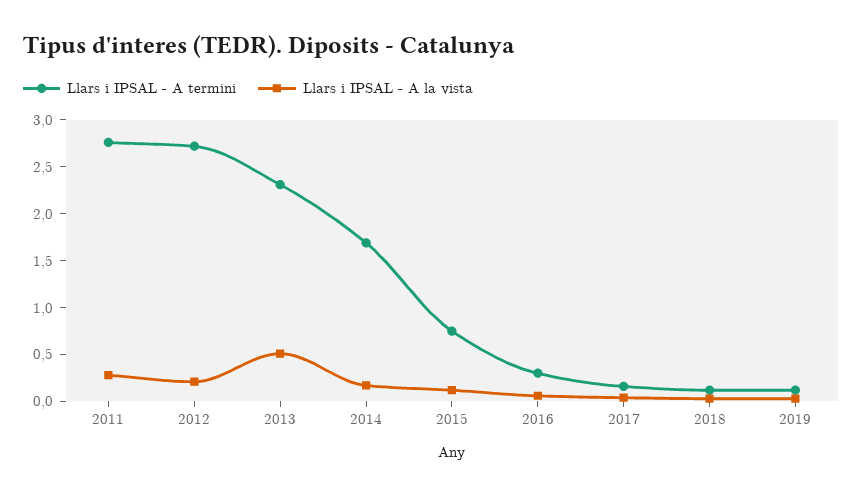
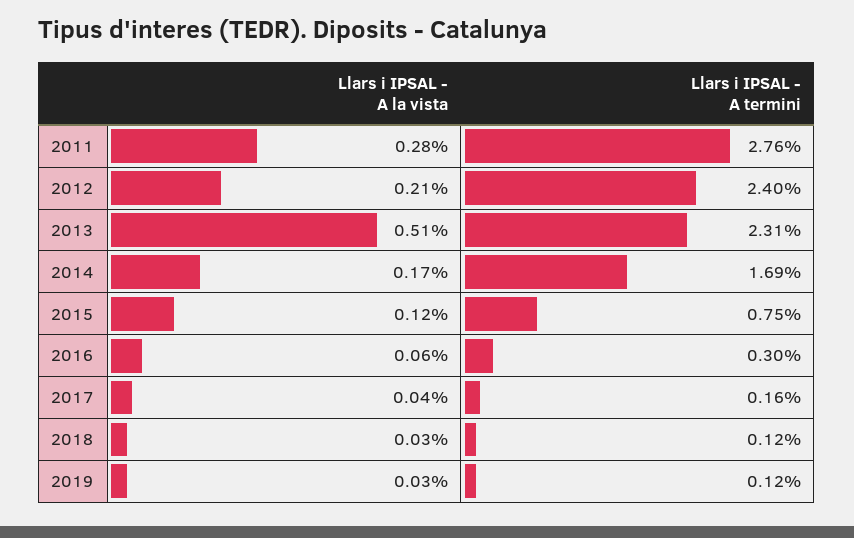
  {
    "Llars i IPSAL - A termini": {
      "2011": 2.76,
-     "2012": 2.7,
+     "2012": 2.4,
      "2013": 2.31,
      "2014": 1.69,
      "2015": 0.75,
      "2016": 0.3,
      "2017": 0.16,
      "2018": 0.12,
      "2019": 0.12
    },
    "Llars i IPSAL - A la vista": {
      "2011": 0.28,
      "2012": 0.21,
      "2013": 0.51,
      "2014": 0.17,
      "2015": 0.12,
      "2016": 0.06,
      "2017": 0.04,
      "2018": 0.03,
      "2019": 0.03
    }
  }

